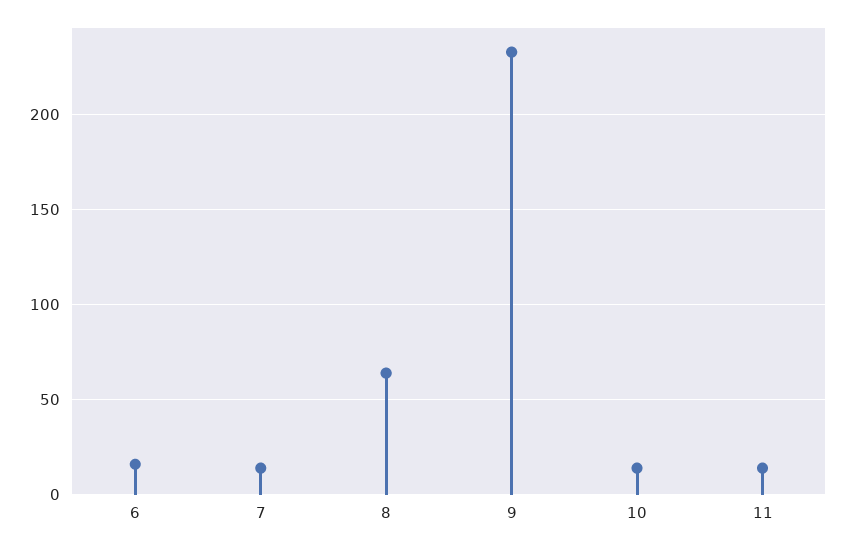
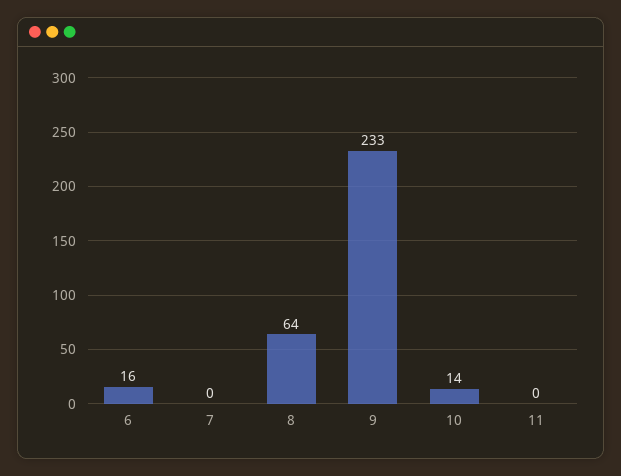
  {
    "6": 16,
-   "7": 15,
+   "7": 0,
    "8": 64,
    "9": 233,
    "10": 14,
-   "11": 15
+   "11": 0
  }

